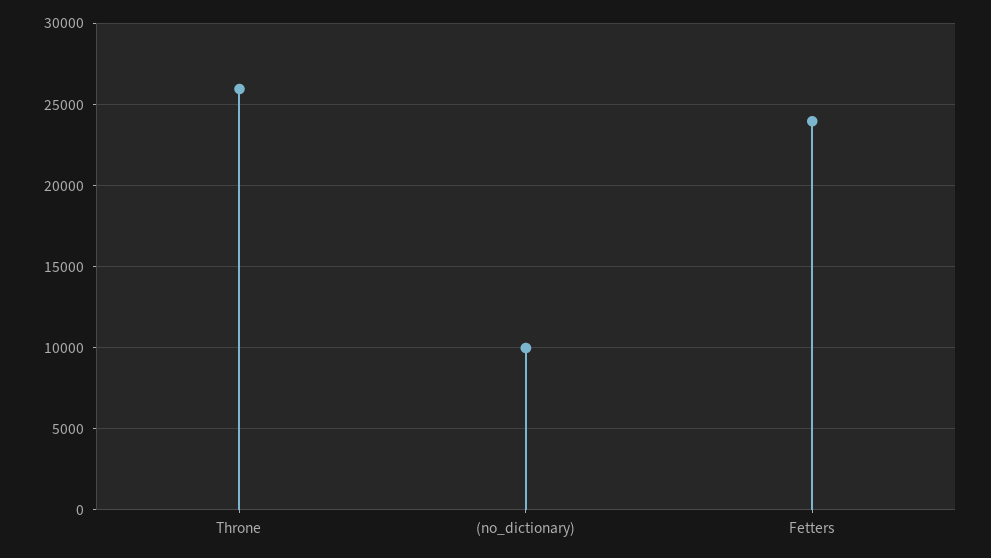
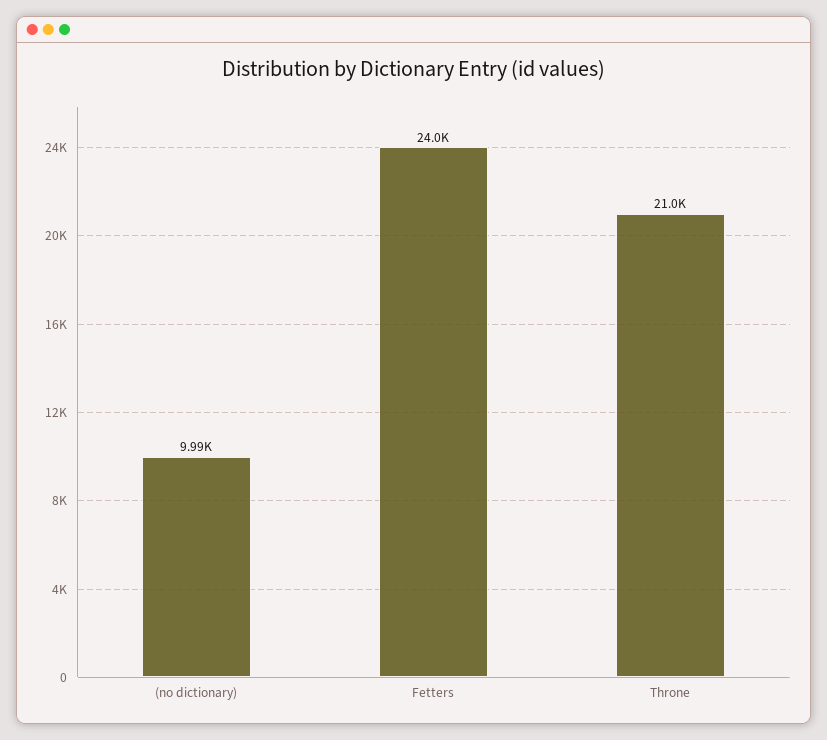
  {
-   "Throne": 26000,
+   "Throne": 21000,
    "(no_dictionary)": 9990,
    "Fetters": 24000
  }

